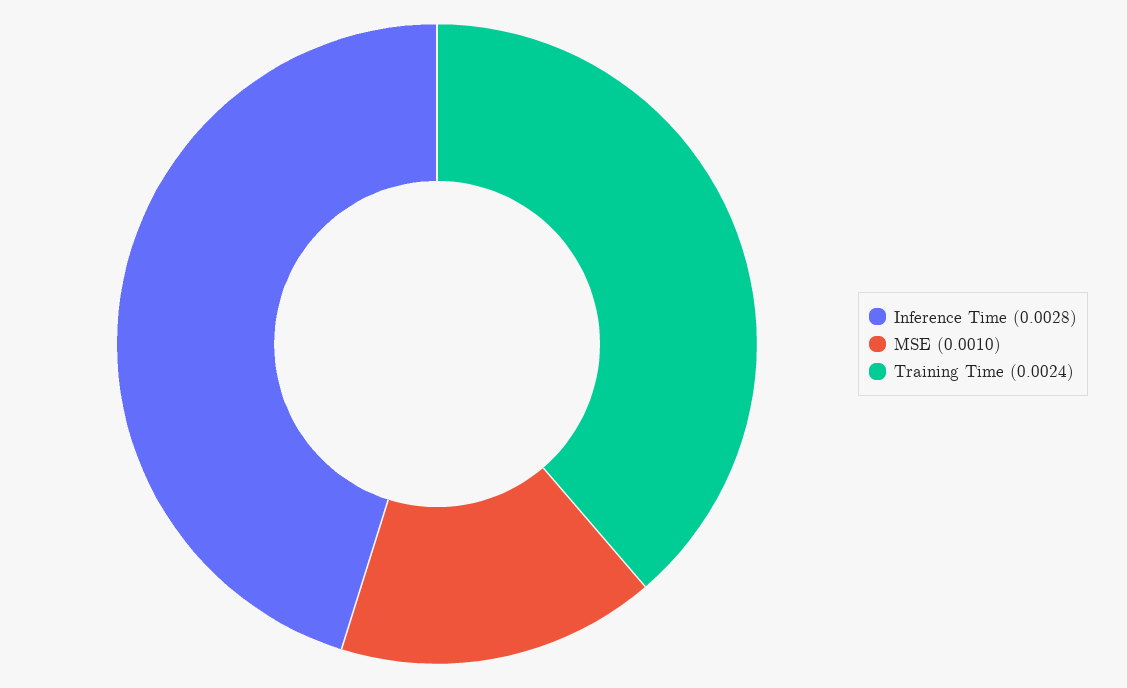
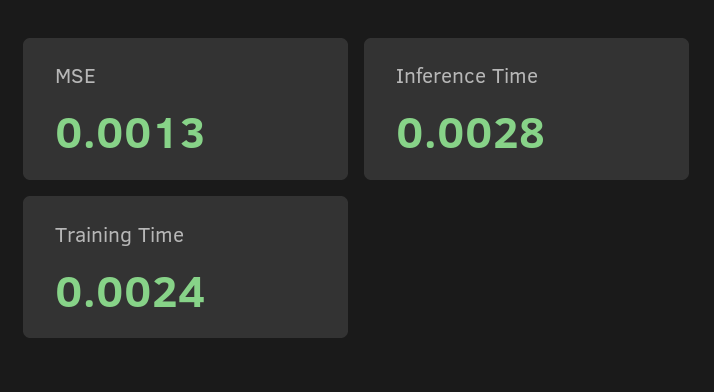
  {
    "Inference Time": 0.0028,
-   "MSE": 0.001,
+   "MSE": 0.0013,
    "Training Time": 0.0024
  }

